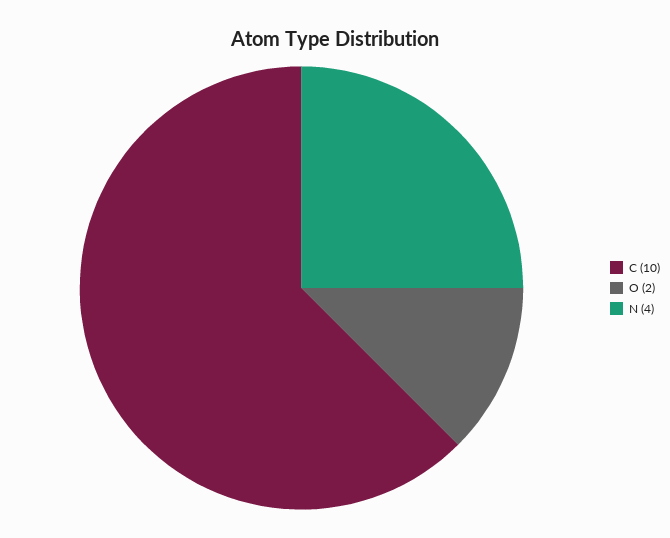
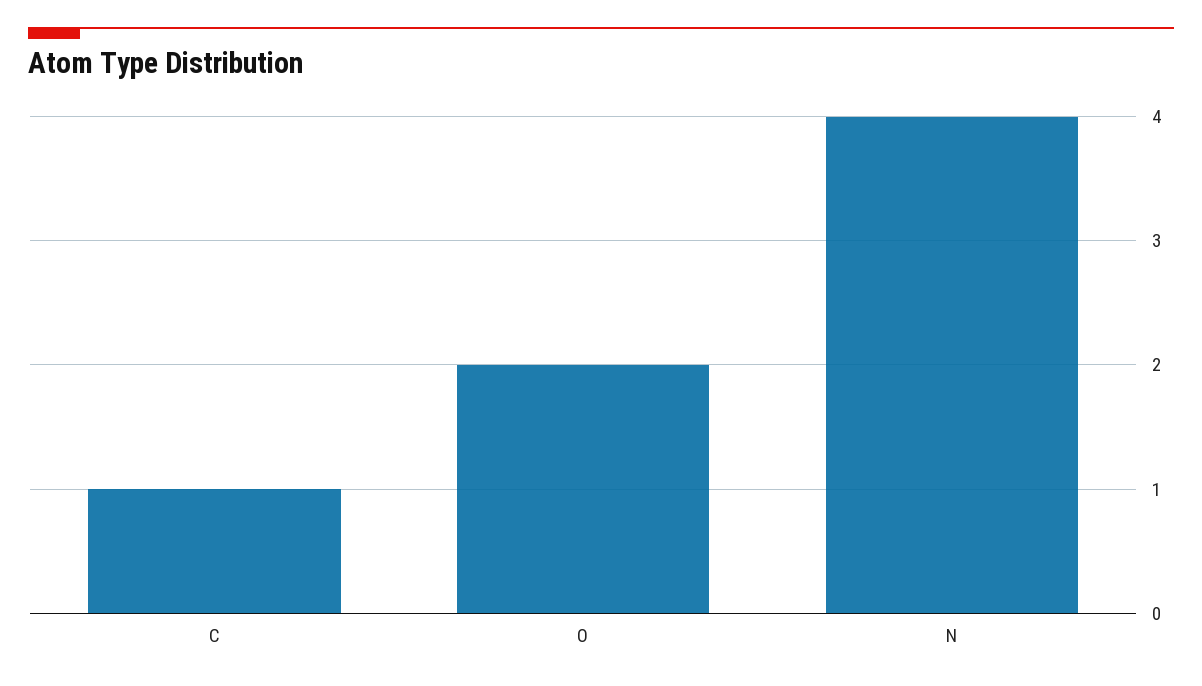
  {
-   "C": 10,
+   "C": 1,
    "O": 2,
    "N": 4
  }

